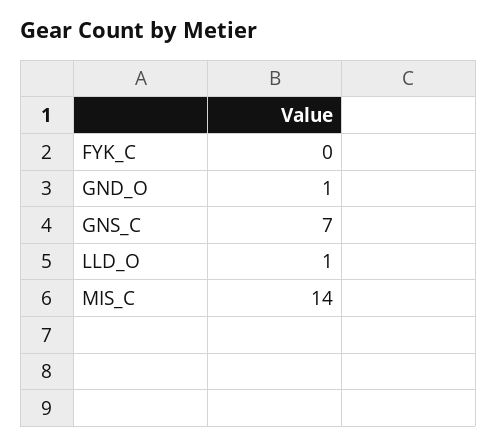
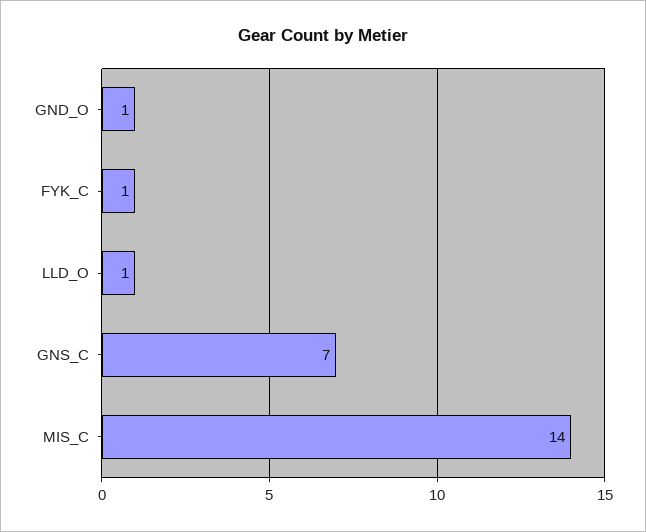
  {
-   "FYK_C": 0,
+   "FYK_C": 1,
    "GND_O": 1,
    "GNS_C": 7,
    "LLD_O": 1,
    "MIS_C": 14
  }

